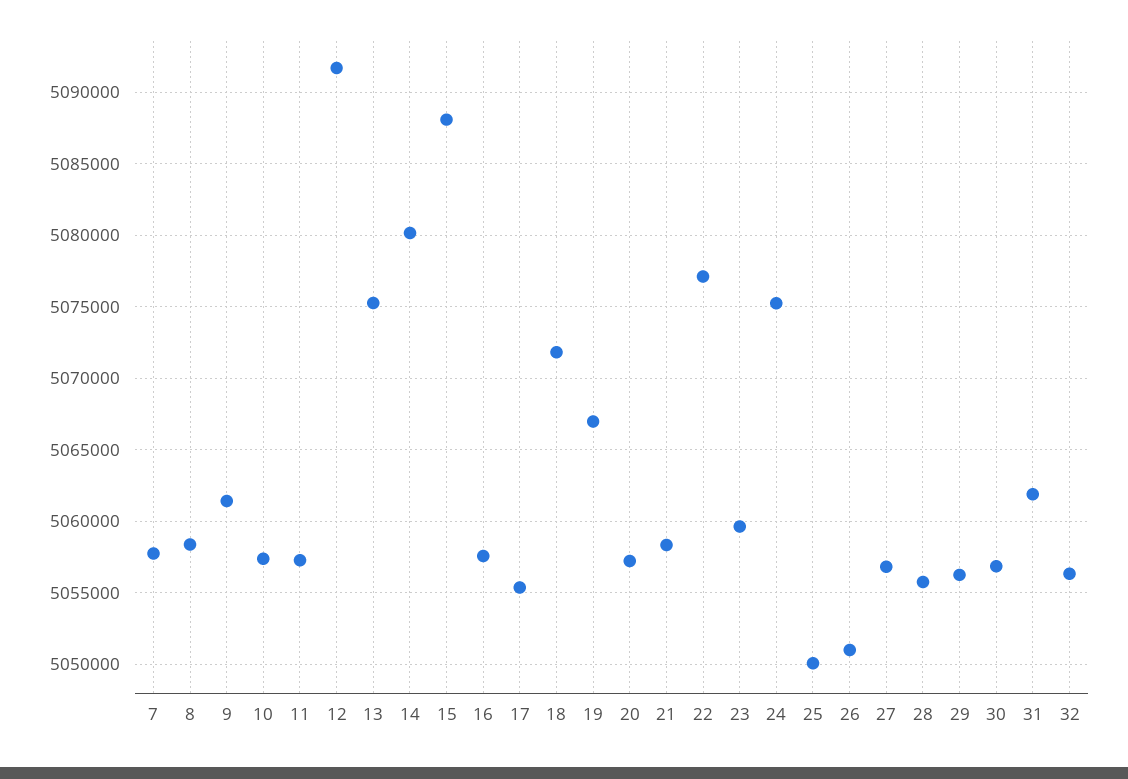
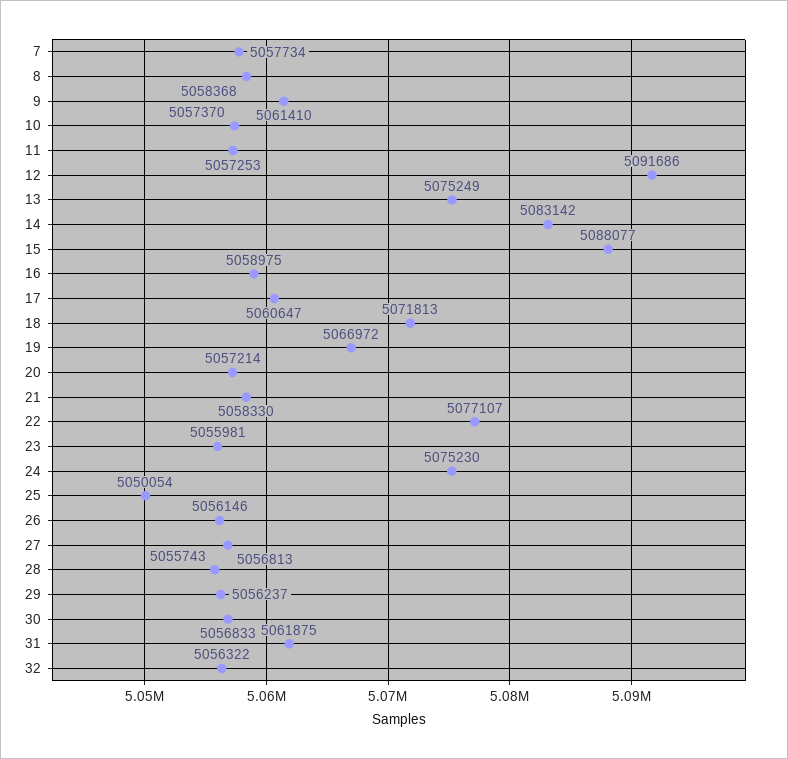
  {
    "7": 5057734,
    "8": 5058368,
    "9": 5061410,
    "10": 5057370,
    "11": 5057253,
    "12": 5091686,
    "13": 5075249,
-   "14": 5080000,
+   "14": 5083142,
    "15": 5088077,
-   "16": 5057500,
+   "16": 5058975,
-   "17": 5055500,
+   "17": 5060647,
    "18": 5071813,
    "19": 5066972,
    "20": 5057214,
    "21": 5058330,
    "22": 5077107,
-   "23": 5059500,
+   "23": 5055981,
    "24": 5075230,
    "25": 5050054,
-   "26": 5051000,
+   "26": 5056146,
    "27": 5056813,
    "28": 5055743,
    "29": 5056237,
    "30": 5056833,
    "31": 5061875,
    "32": 5056322
  }

